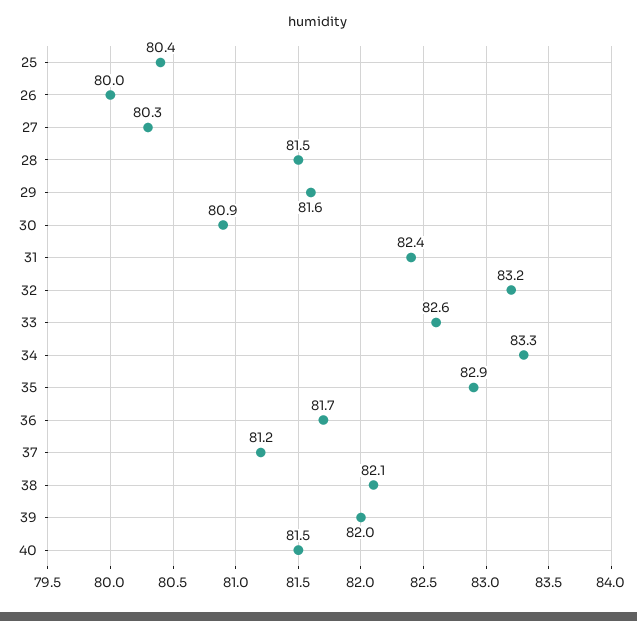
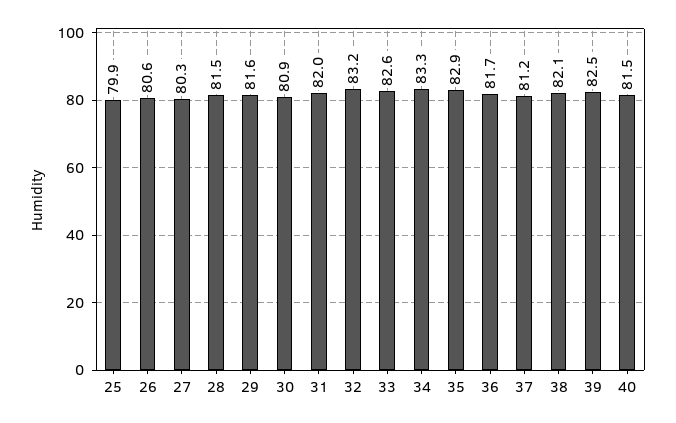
  {
-   "25": 80.4,
+   "25": 79.9,
-   "26": 80,
+   "26": 80.6,
    "27": 80.3,
    "28": 81.5,
    "29": 81.6,
    "30": 80.9,
-   "31": 82.4,
+   "31": 82,
    "32": 83.2,
    "33": 82.6,
    "34": 83.3,
    "35": 82.9,
    "36": 81.7,
    "37": 81.2,
    "38": 82.1,
-   "39": 82,
+   "39": 82.5,
    "40": 81.5
  }

